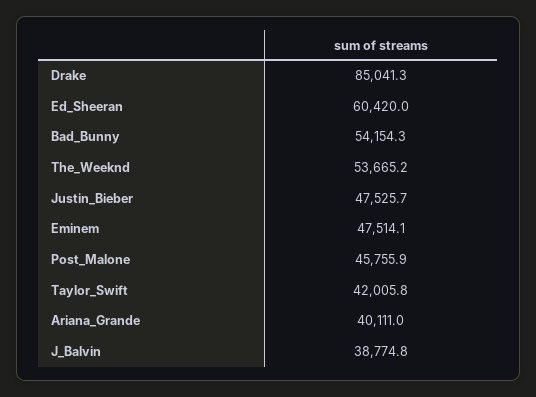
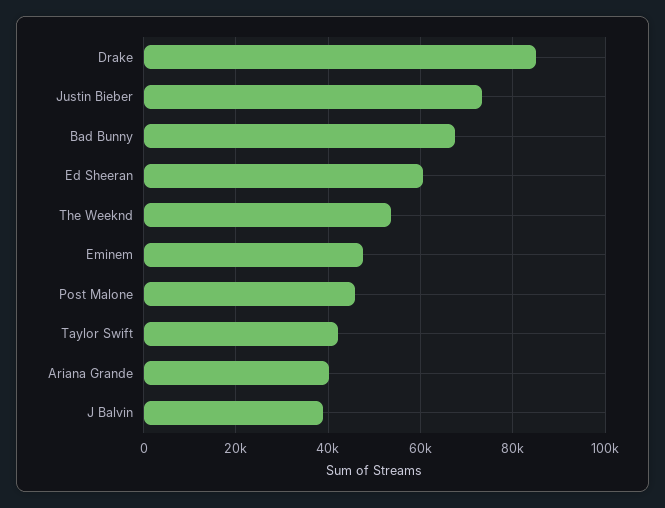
  {
    "Drake": 85041.3,
    "Ed_Sheeran": 60420,
-   "Bad_Bunny": 54154.3,
+   "Bad_Bunny": 68000,
    "The_Weeknd": 53665.2,
-   "Justin_Bieber": 47525.7,
+   "Justin_Bieber": 74000,
    "Eminem": 47514.1,
    "Post_Malone": 45755.9,
    "Taylor_Swift": 42005.8,
    "Ariana_Grande": 40111,
    "J_Balvin": 38774.8
  }

